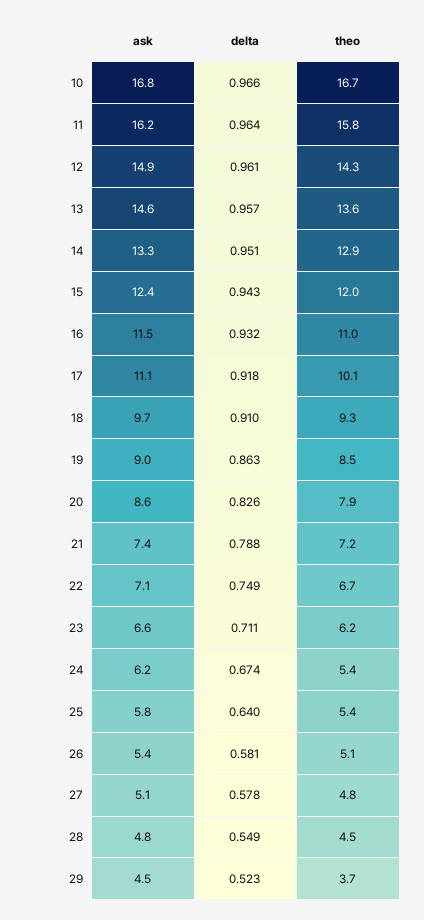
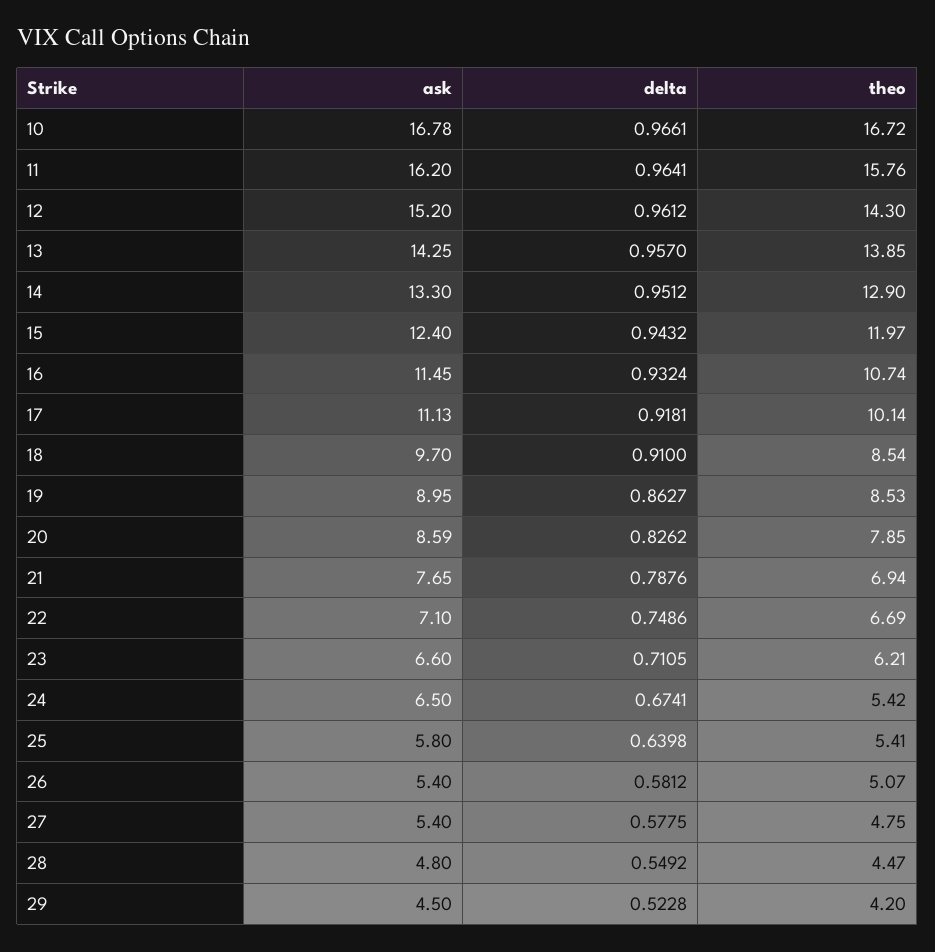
  {
    "ask": {
      "10": 16.78,
      "11": 16.2,
-     "12": 14.9,
+     "12": 15.2,
-     "13": 14.6,
+     "13": 14.25,
      "14": 13.3,
      "15": 12.4,
      "16": 11.45,
      "17": 11.13,
      "18": 9.7,
      "19": 8.95,
      "20": 8.59,
-     "21": 7.4,
+     "21": 7.65,
      "22": 7.1,
      "23": 6.6,
-     "24": 6.2,
+     "24": 6.5,
      "25": 5.8,
      "26": 5.4,
-     "27": 5.1,
+     "27": 5.4,
      "28": 4.8,
      "29": 4.5
    },
    "delta": {
      "10": 0.9661,
      "11": 0.9641,
      "12": 0.9612,
      "13": 0.957,
      "14": 0.9512,
      "15": 0.9432,
      "16": 0.9324,
      "17": 0.9181,
      "18": 0.91,
      "19": 0.8627,
      "20": 0.8262,
      "21": 0.7876,
      "22": 0.7486,
      "23": 0.7105,
      "24": 0.6741,
      "25": 0.6398,
      "26": 0.5812,
      "27": 0.5775,
      "28": 0.5492,
      "29": 0.5228
    },
    "theo": {
      "10": 16.72,
      "11": 15.76,
      "12": 14.3,
-     "13": 13.6,
+     "13": 13.85,
      "14": 12.9,
      "15": 11.97,
-     "16": 11,
+     "16": 10.74,
      "17": 10.14,
-     "18": 9.3,
+     "18": 8.54,
      "19": 8.53,
      "20": 7.85,
-     "21": 7.2,
+     "21": 6.94,
      "22": 6.69,
      "23": 6.21,
      "24": 5.42,
      "25": 5.41,
      "26": 5.07,
      "27": 4.75,
      "28": 4.47,
-     "29": 3.7
+     "29": 4.2
    }
  }

